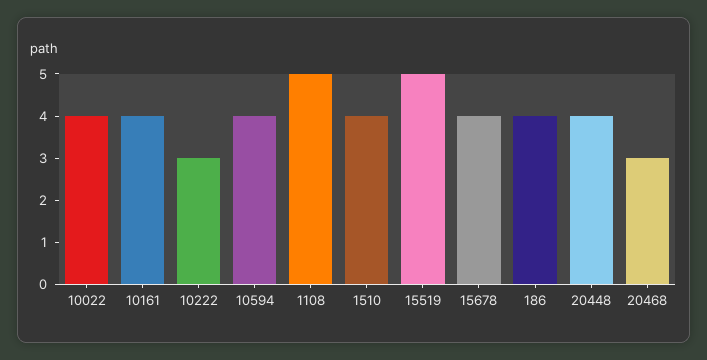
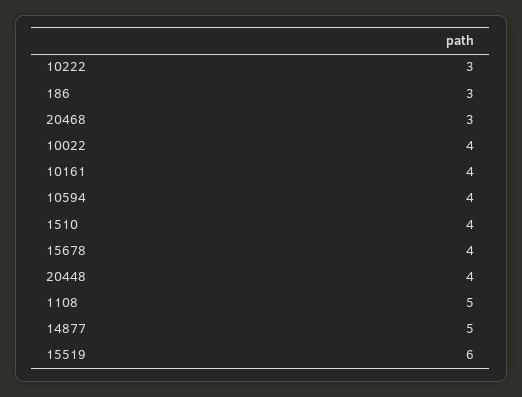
  {
    "10022": 4,
    "10161": 4,
    "10222": 3,
    "10594": 4,
    "1108": 5,
    "1510": 4,
-   "15519": 5,
+   "15519": 6,
    "15678": 4,
-   "186": 4,
+   "186": 3,
    "20448": 4,
-   "20468": 3
+   "20468": 3,
+   "14877": 5
  }

